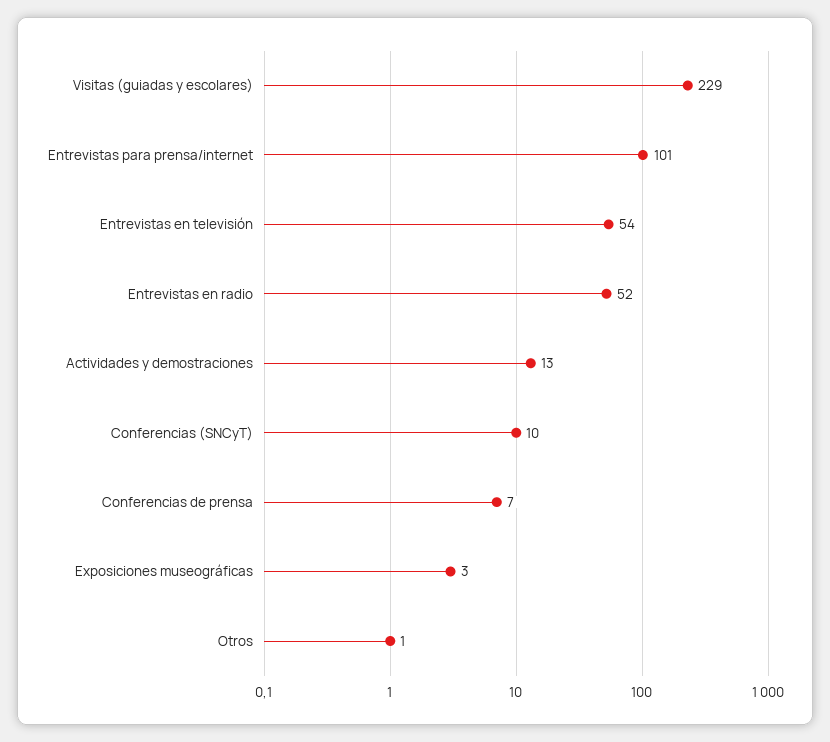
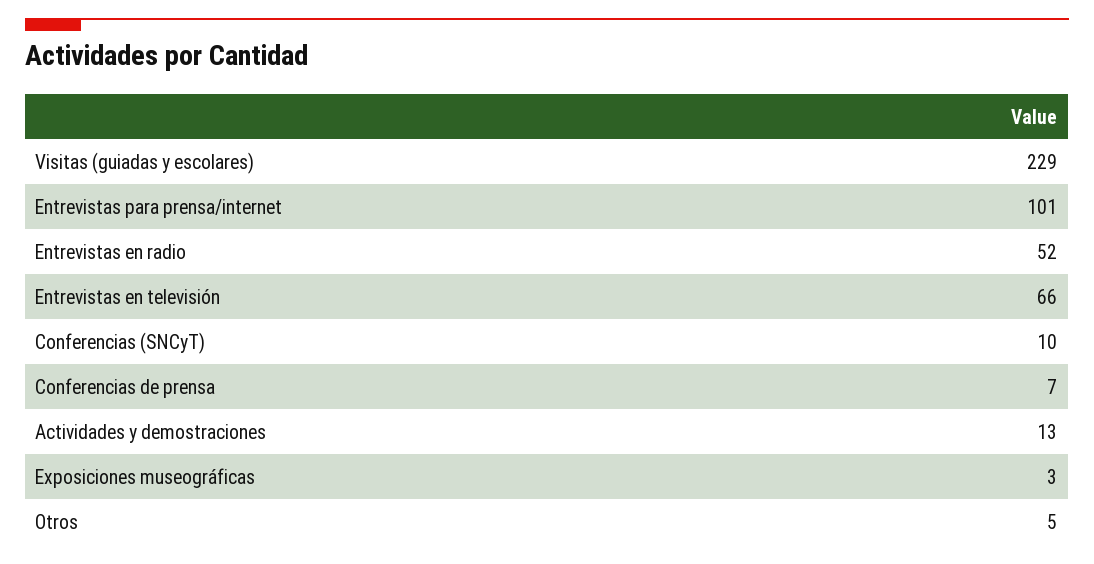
  {
    "Visitas (guiadas y escolares)": 229,
    "Entrevistas para prensa/internet": 101,
-   "Entrevistas en televisión": 54,
+   "Entrevistas en televisión": 66,
    "Entrevistas en radio": 52,
    "Actividades y demostraciones": 13,
    "Conferencias (SNCyT)": 10,
    "Conferencias de prensa": 7,
    "Exposiciones museográficas": 3,
-   "Otros": 1
+   "Otros": 5
  }

